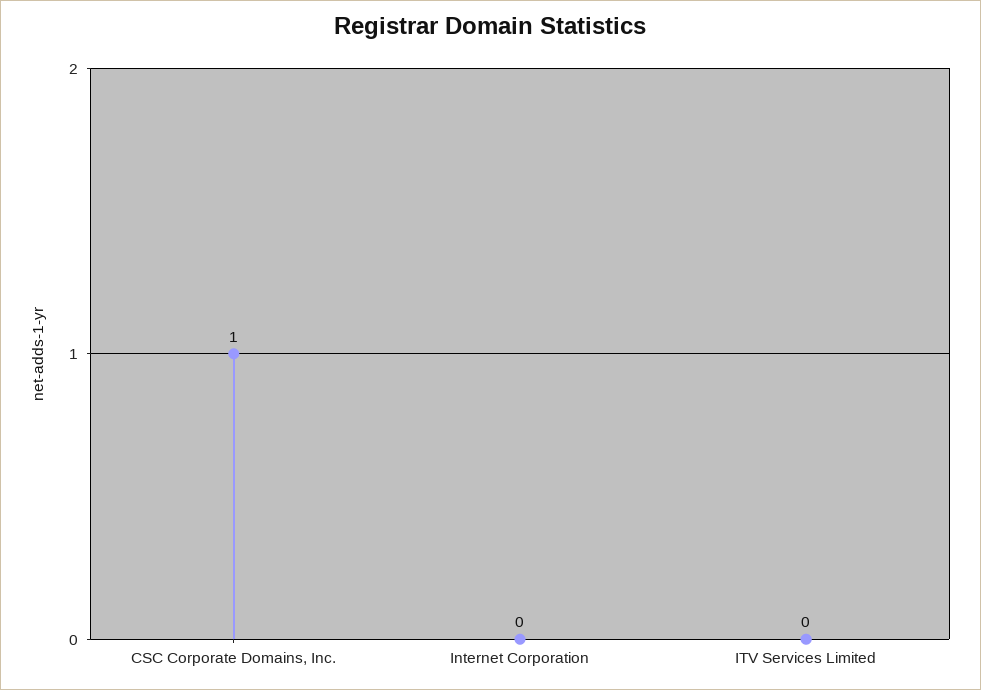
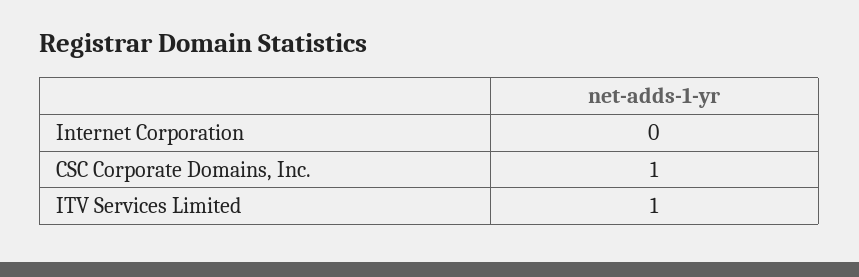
  {
    "CSC Corporate Domains, Inc.": 1,
    "Internet Corporation": 0,
-   "ITV Services Limited": 0
+   "ITV Services Limited": 1
  }

